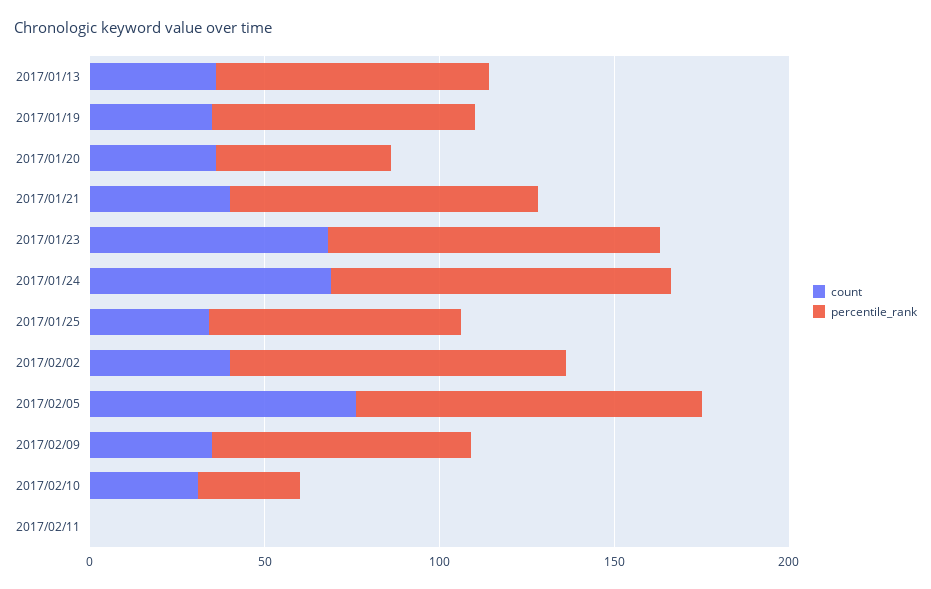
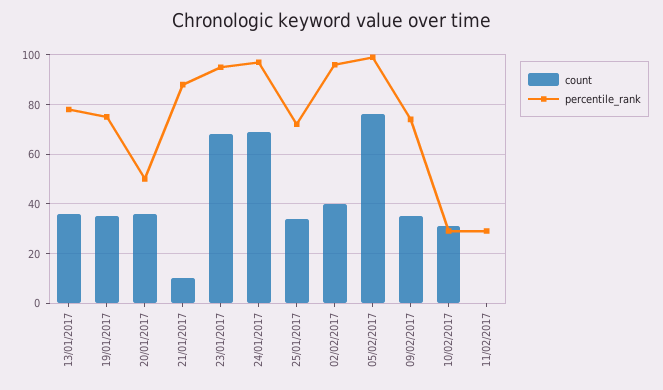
  {
    "count": {
      "2017/01/13": 35,
      "2017/01/19": 35,
      "2017/01/20": 35,
-     "2017/01/21": 40,
+     "2017/01/21": 10,
      "2017/01/23": 70,
      "2017/01/24": 70,
      "2017/01/25": 35,
      "2017/02/02": 40,
      "2017/02/05": 75,
      "2017/02/09": 35,
      "2017/02/10": 30,
      "2017/02/11": 0
    },
    "percentile_rank": {
      "2017/01/13": 80,
      "2017/01/19": 75,
      "2017/01/20": 50,
      "2017/01/21": 90,
      "2017/01/23": 95,
      "2017/01/24": 95,
      "2017/01/25": 70,
      "2017/02/02": 95,
      "2017/02/05": 100,
      "2017/02/09": 75,
      "2017/02/10": 30,
-     "2017/02/11": 0
+     "2017/02/11": 30
    }
  }

